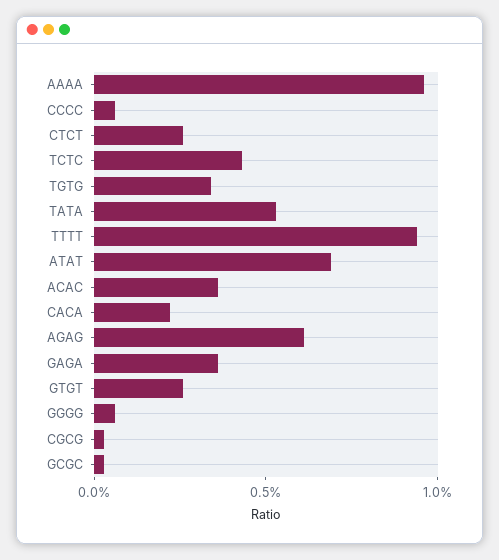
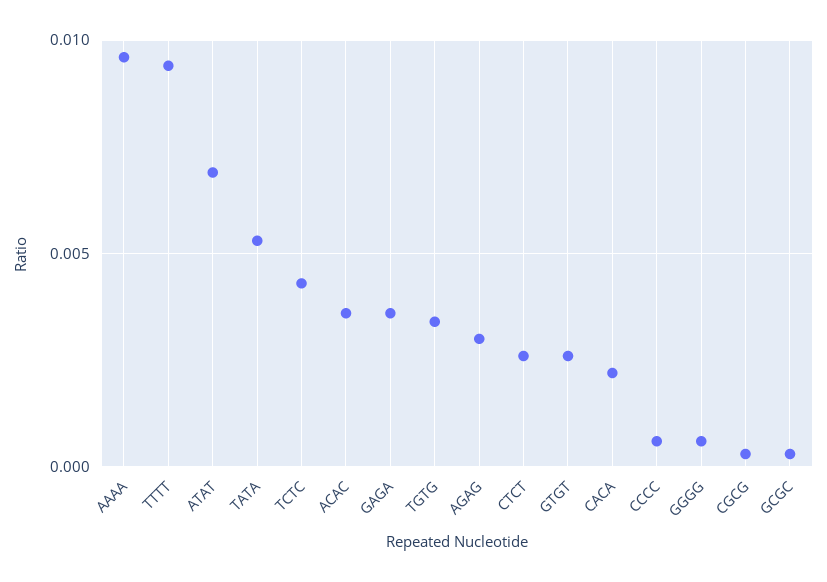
  {
    "AAAA": 0.0095,
    "CCCC": 0.0005,
    "CTCT": 0.0025,
    "TCTC": 0.0045,
    "TGTG": 0.0035,
    "TATA": 0.0055,
    "TTTT": 0.0095,
    "ATAT": 0.007,
    "ACAC": 0.0035,
    "CACA": 0.002,
-   "AGAG": 0.006,
+   "AGAG": 0.003,
    "GAGA": 0.0035,
    "GTGT": 0.0025,
    "GGGG": 0.0005,
    "CGCG": 0.0005,
    "GCGC": 0.0005
  }

